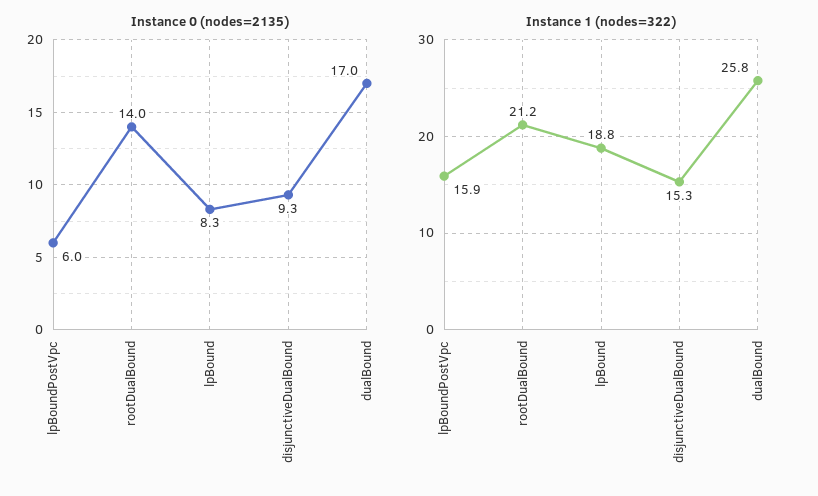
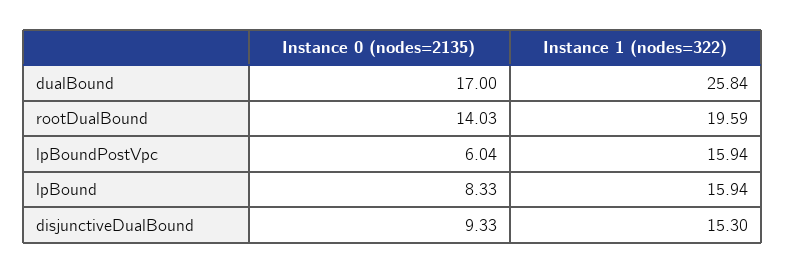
  {
    "Instance 0 (nodes=2135)": {
      "lpBoundPostVpc": 6.04,
      "rootDualBound": 14.03,
      "lpBound": 8.33,
      "disjunctiveDualBound": 9.33,
      "dualBound": 17
    },
    "Instance 1 (nodes=322)": {
      "lpBoundPostVpc": 15.94,
-     "rootDualBound": 21.2,
+     "rootDualBound": 19.59,
-     "lpBound": 18.8,
+     "lpBound": 15.94,
      "disjunctiveDualBound": 15.3,
      "dualBound": 25.84
    }
  }

